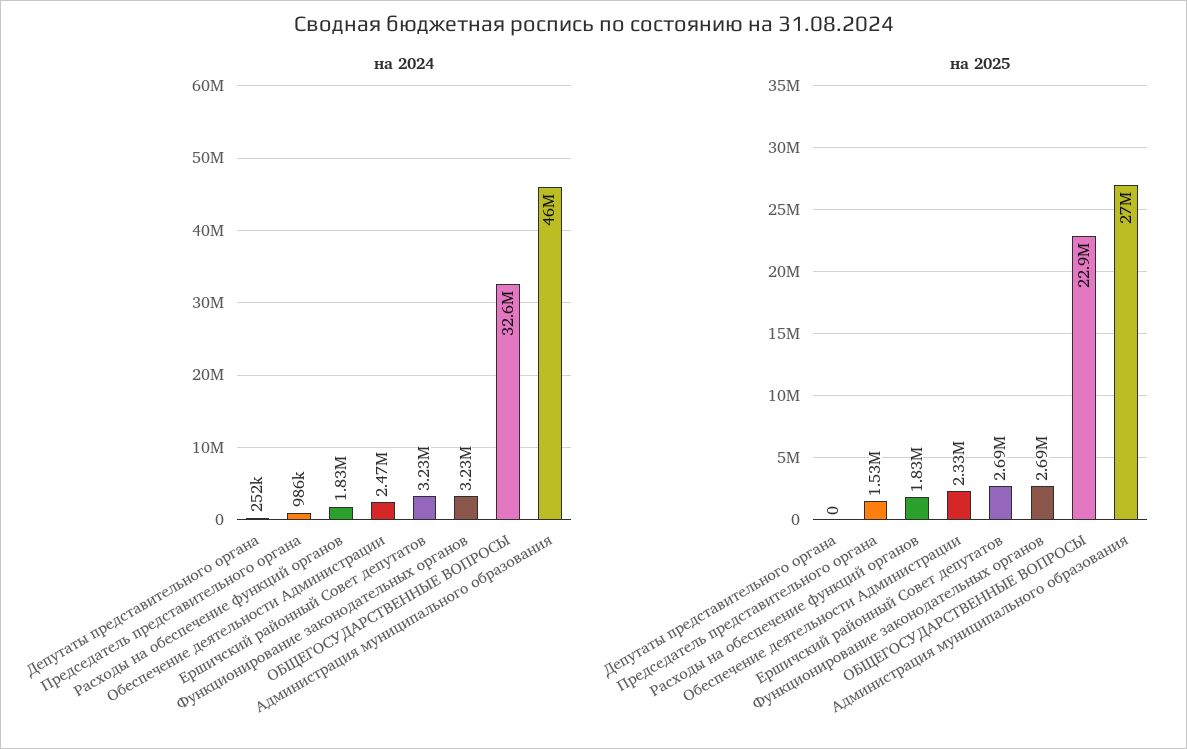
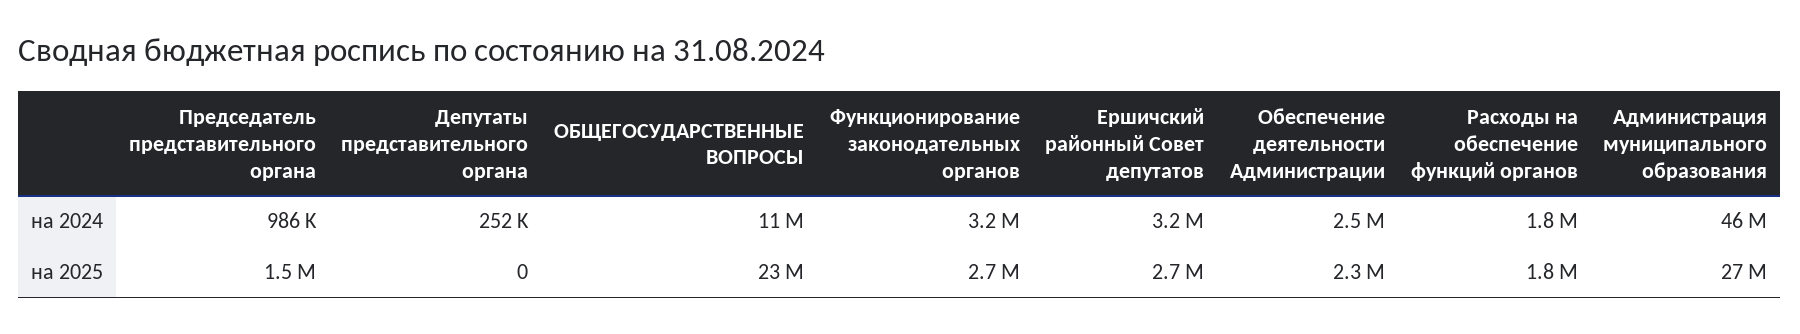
  {
    "на 2024": {
      "Депутаты представительного органа": 252000,
      "Председатель представительного органа": 986000,
      "Расходы на обеспечение функций органов": 1830000,
      "Обеспечение деятельности Администрации": 2470000,
      "Ершичский районный Совет депутатов": 3230000,
      "Функционирование законодательных органов": 3230000,
-     "ОБЩЕГОСУДАРСТВЕННЫЕ ВОПРОСЫ": 32600000,
+     "ОБЩЕГОСУДАРСТВЕННЫЕ ВОПРОСЫ": 11000000,
      "Администрация муниципального образования": 46000000
    },
    "на 2025": {
      "Депутаты представительного органа": 0,
      "Председатель представительного органа": 1530000,
      "Расходы на обеспечение функций органов": 1830000,
      "Обеспечение деятельности Администрации": 2330000,
      "Ершичский районный Совет депутатов": 2690000,
      "Функционирование законодательных органов": 2690000,
      "ОБЩЕГОСУДАРСТВЕННЫЕ ВОПРОСЫ": 22900000,
      "Администрация муниципального образования": 27000000
    }
  }

